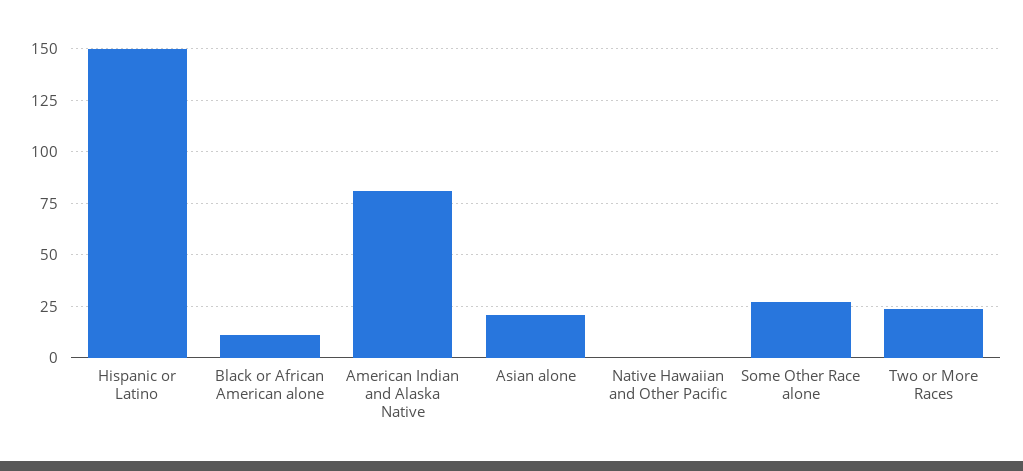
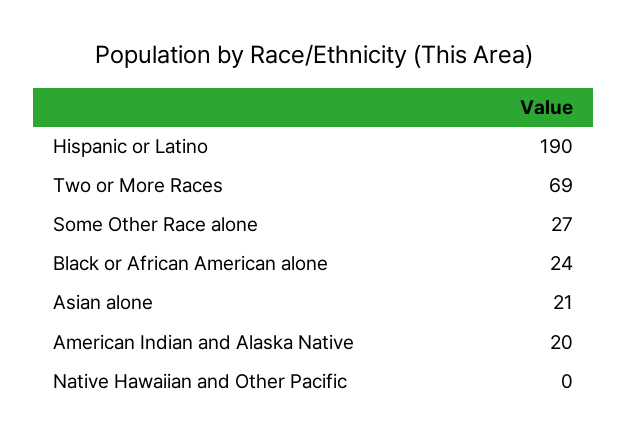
  {
-   "Hispanic or Latino": 150,
+   "Hispanic or Latino": 190,
-   "Black or African American alone": 10,
+   "Black or African American alone": 24,
-   "American Indian and Alaska Native": 80,
+   "American Indian and Alaska Native": 20,
    "Asian alone": 21,
    "Native Hawaiian and Other Pacific": 0,
    "Some Other Race alone": 27,
-   "Two or More Races": 25
+   "Two or More Races": 69
  }

